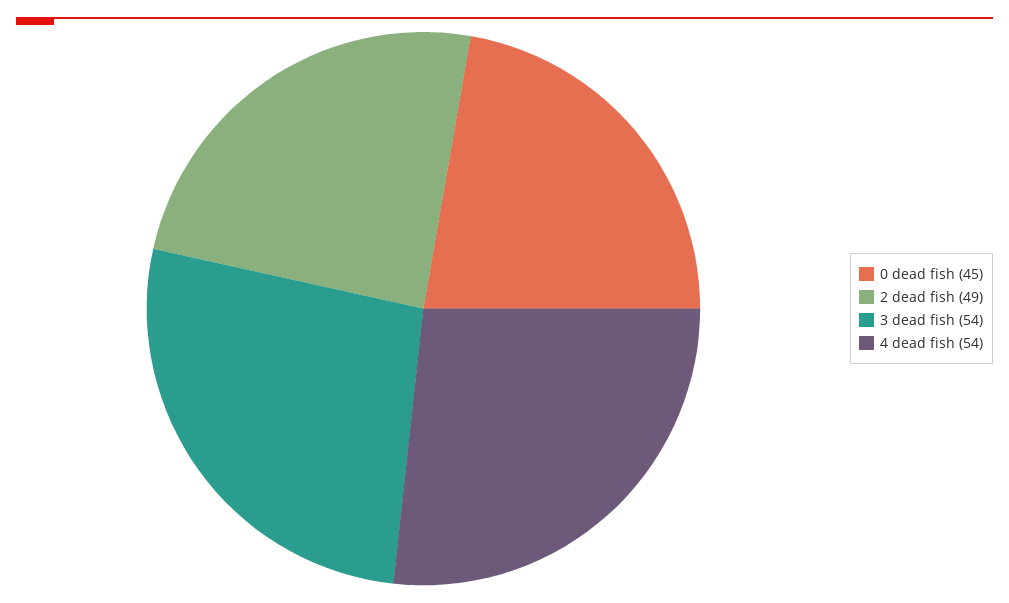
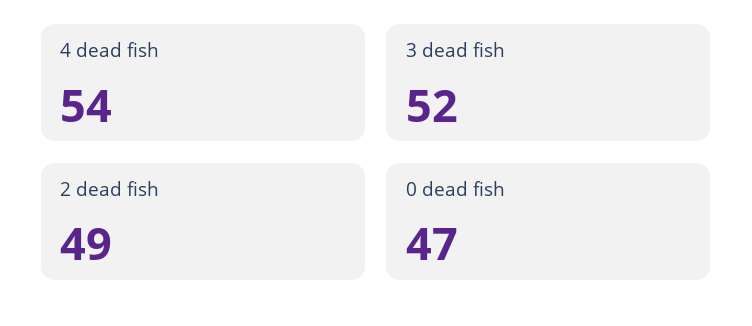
  {
-   "0 dead fish": 45,
+   "0 dead fish": 47,
    "2 dead fish": 49,
-   "3 dead fish": 54,
+   "3 dead fish": 52,
    "4 dead fish": 54
  }

